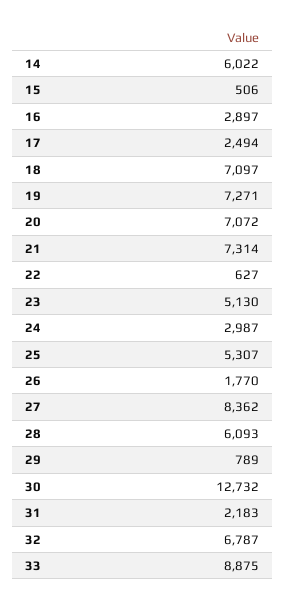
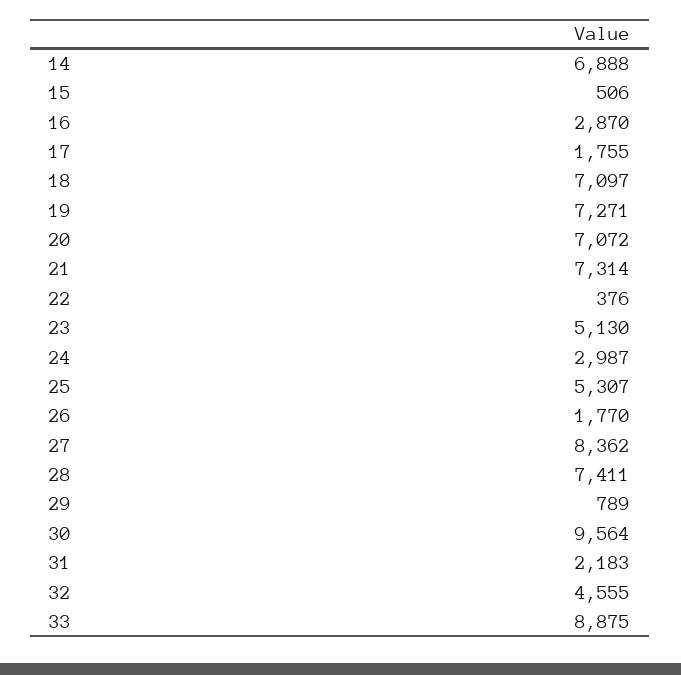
  {
-   "14": 6022,
+   "14": 6888,
    "15": 506,
-   "16": 2897,
+   "16": 2870,
-   "17": 2494,
+   "17": 1755,
    "18": 7097,
    "19": 7271,
    "20": 7072,
    "21": 7314,
-   "22": 627,
+   "22": 376,
    "23": 5130,
    "24": 2987,
    "25": 5307,
    "26": 1770,
    "27": 8362,
-   "28": 6093,
+   "28": 7411,
    "29": 789,
-   "30": 12732,
+   "30": 9564,
    "31": 2183,
-   "32": 6787,
+   "32": 4555,
    "33": 8875
  }

